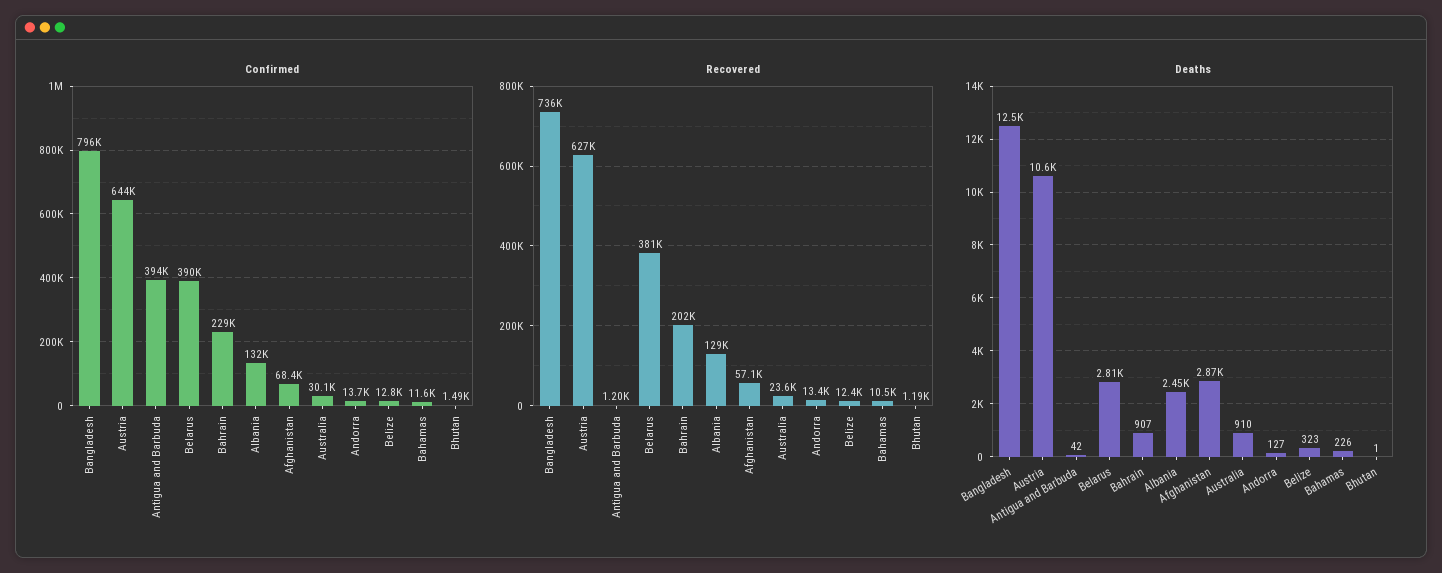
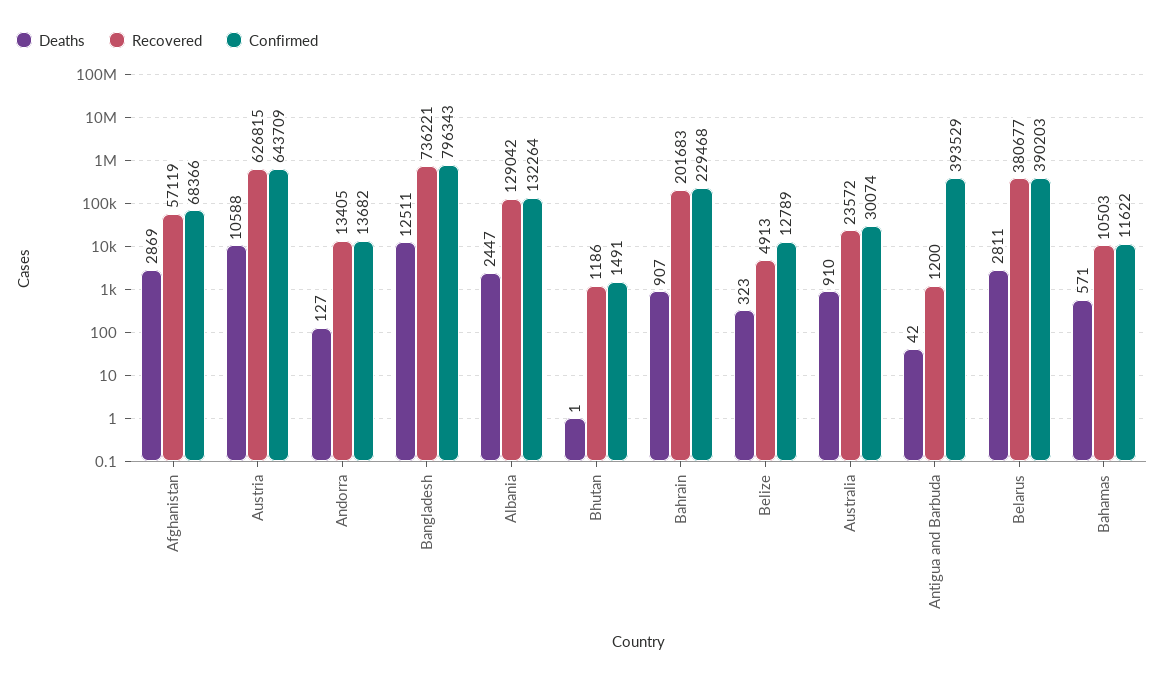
  {
    "Confirmed": {
      "Bangladesh": 796343,
      "Austria": 643709,
      "Antigua and Barbuda": 393529,
      "Belarus": 390203,
      "Bahrain": 229468,
      "Albania": 132264,
      "Afghanistan": 68366,
      "Australia": 30074,
      "Andorra": 13682,
      "Belize": 12789,
      "Bahamas": 11622,
      "Bhutan": 1491
    },
    "Recovered": {
      "Bangladesh": 736221,
      "Austria": 626815,
      "Antigua and Barbuda": 1200,
      "Belarus": 380677,
      "Bahrain": 201683,
      "Albania": 129042,
      "Afghanistan": 57119,
      "Australia": 23572,
      "Andorra": 13405,
-     "Belize": 12400,
+     "Belize": 4913,
      "Bahamas": 10503,
      "Bhutan": 1186
    },
    "Deaths": {
      "Bangladesh": 12511,
      "Austria": 10588,
      "Antigua and Barbuda": 42,
      "Belarus": 2811,
      "Bahrain": 907,
      "Albania": 2447,
      "Afghanistan": 2869,
      "Australia": 910,
      "Andorra": 127,
      "Belize": 323,
-     "Bahamas": 226,
+     "Bahamas": 571,
      "Bhutan": 1
    }
  }

